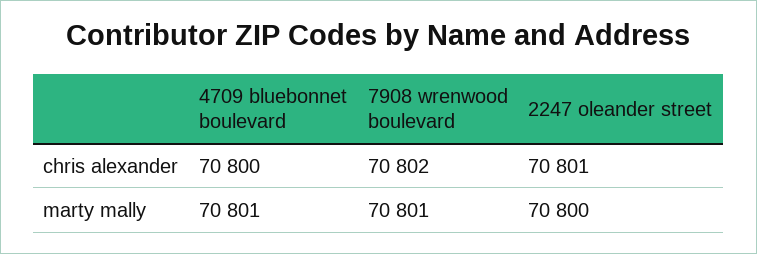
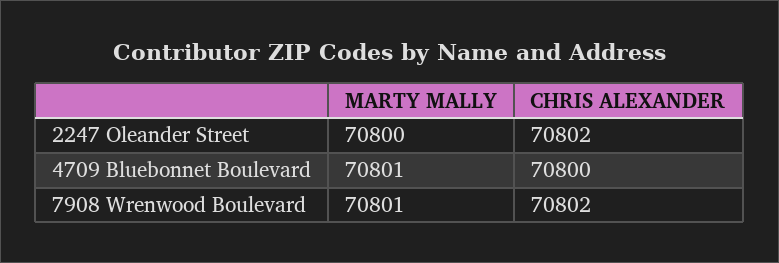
  {
    "4709 bluebonnet boulevard": {
      "chris alexander": 70800,
      "marty mally": 70801
    },
    "7908 wrenwood boulevard": {
      "chris alexander": 70802,
      "marty mally": 70801
    },
    "2247 oleander street": {
-     "chris alexander": 70801,
+     "chris alexander": 70802,
      "marty mally": 70800
    }
  }

